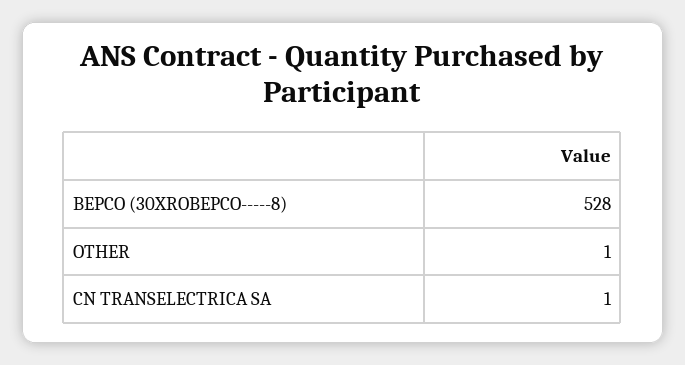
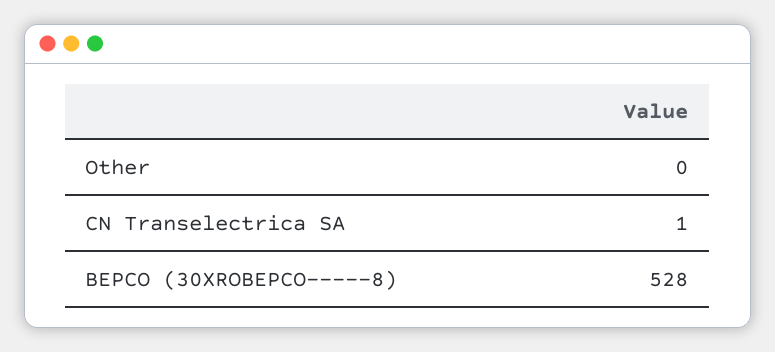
  {
    "BEPCO (30XROBEPCO-----8)": 528,
-   "OTHER": 1,
+   "OTHER": 0,
    "CN TRANSELECTRICA SA": 1
  }

